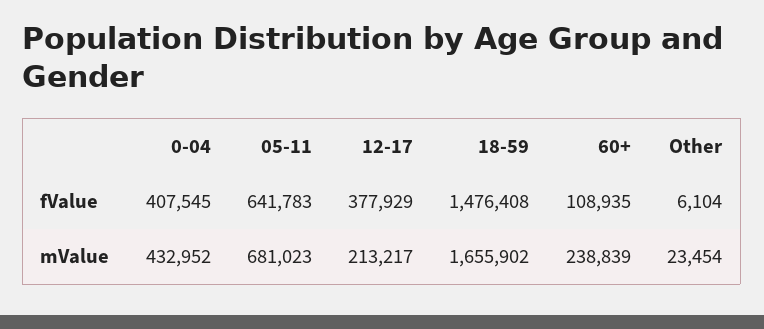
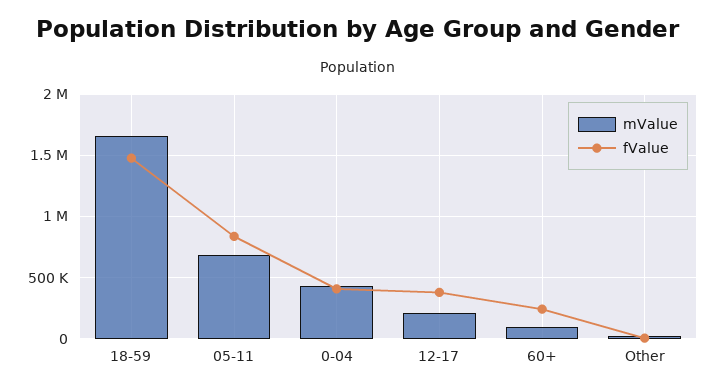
  {
    "fValue": {
      "0-04": 407545,
-     "05-11": 641783,
+     "05-11": 850000,
      "12-17": 377929,
      "18-59": 1476408,
-     "60+": 108935,
+     "60+": 250000,
      "Other": 6104
    },
    "mValue": {
      "0-04": 432952,
      "05-11": 681023,
      "12-17": 213217,
      "18-59": 1655902,
-     "60+": 238839,
+     "60+": 100000,
      "Other": 23454
    }
  }

